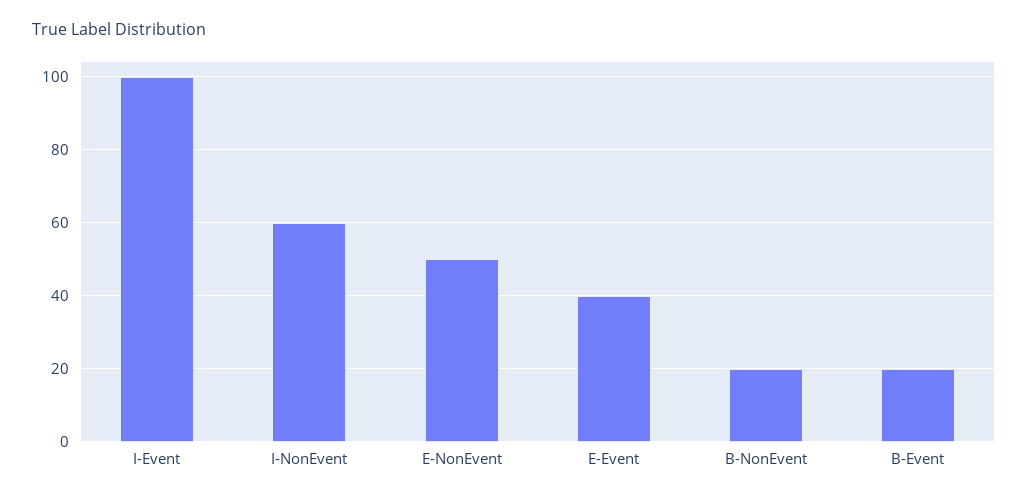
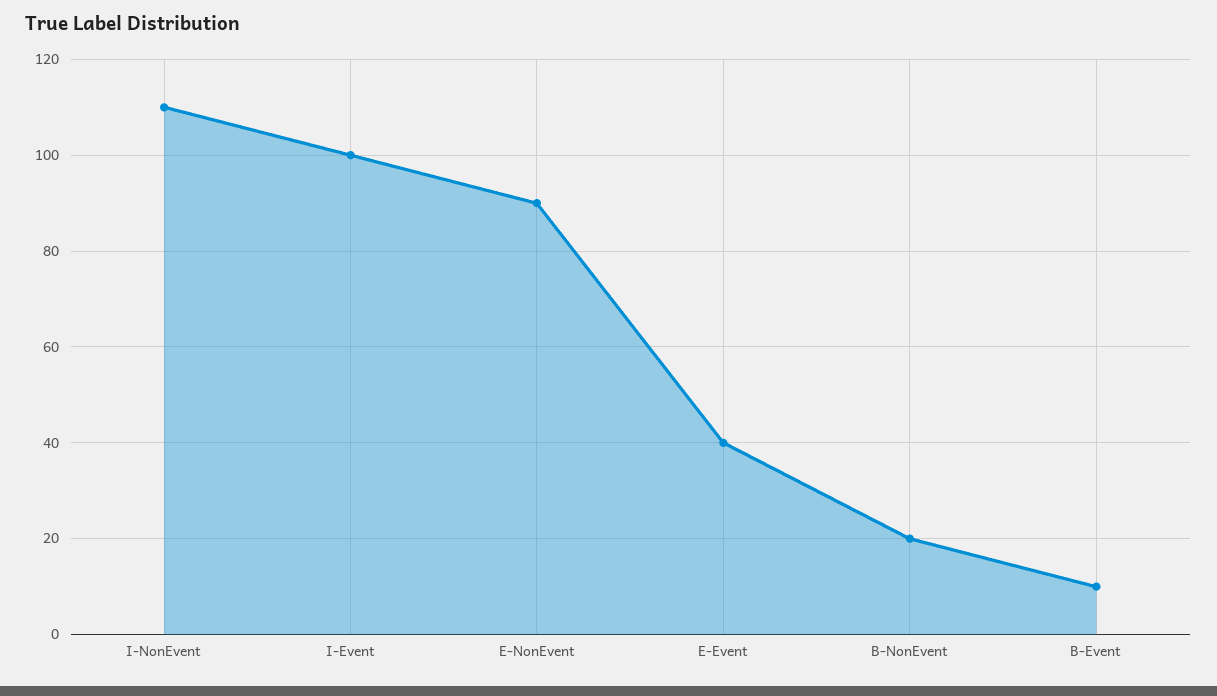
  {
    "I-Event": 100,
-   "I-NonEvent": 60,
+   "I-NonEvent": 110,
-   "E-NonEvent": 50,
+   "E-NonEvent": 90,
    "E-Event": 40,
    "B-NonEvent": 20,
-   "B-Event": 20
+   "B-Event": 10
  }

